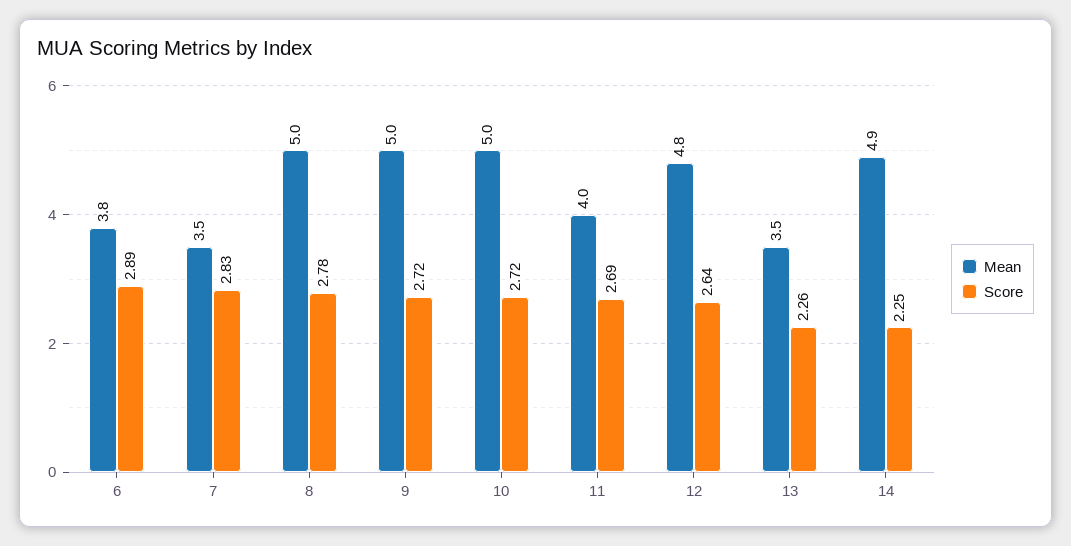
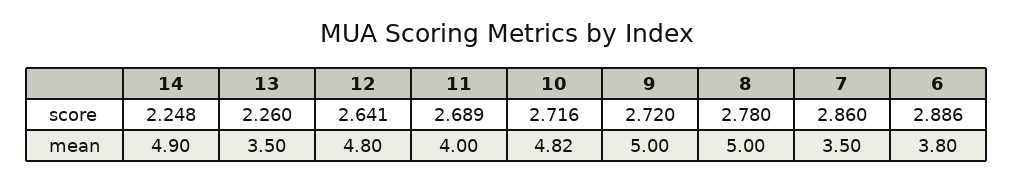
  {
    "Mean": {
      "6": 3.8,
      "7": 3.5,
      "8": 5,
      "9": 5,
-     "10": 5,
+     "10": 4.82,
      "11": 4,
      "12": 4.8,
      "13": 3.5,
      "14": 4.9
    },
    "Score": {
      "6": 2.886,
-     "7": 2.83,
+     "7": 2.86,
      "8": 2.78,
      "9": 2.72,
      "10": 2.716,
      "11": 2.689,
      "12": 2.641,
      "13": 2.26,
      "14": 2.248
    }
  }

